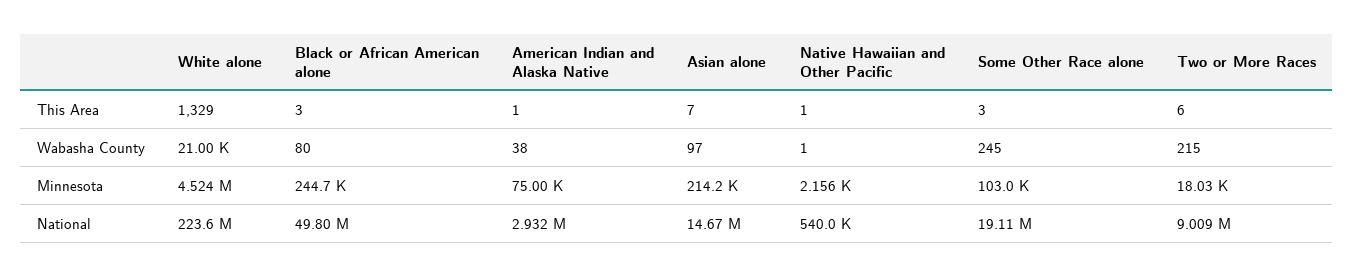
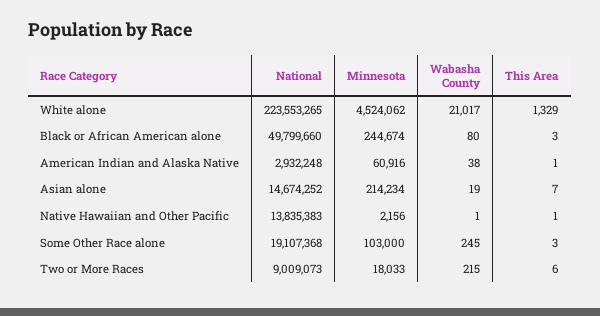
  {
    "White alone": {
      "This Area": 1329,
-     "Wabasha County": 21000,
+     "Wabasha County": 21017,
      "Minnesota": 4524062,
      "National": 223553265
    },
    "Black or African American alone": {
      "This Area": 3,
      "Wabasha County": 80,
      "Minnesota": 244674,
      "National": 49799660
    },
    "American Indian and Alaska Native": {
      "This Area": 1,
      "Wabasha County": 38,
-     "Minnesota": 75000,
+     "Minnesota": 60916,
      "National": 2932248
    },
    "Asian alone": {
      "This Area": 7,
-     "Wabasha County": 97,
+     "Wabasha County": 19,
      "Minnesota": 214234,
      "National": 14674252
    },
    "Native Hawaiian and Other Pacific": {
      "This Area": 1,
      "Wabasha County": 1,
      "Minnesota": 2156,
-     "National": 540000
+     "National": 13835383
    },
    "Some Other Race alone": {
      "This Area": 3,
      "Wabasha County": 245,
      "Minnesota": 103000,
      "National": 19107368
    },
    "Two or More Races": {
      "This Area": 6,
      "Wabasha County": 215,
      "Minnesota": 18033,
      "National": 9009073
    }
  }

